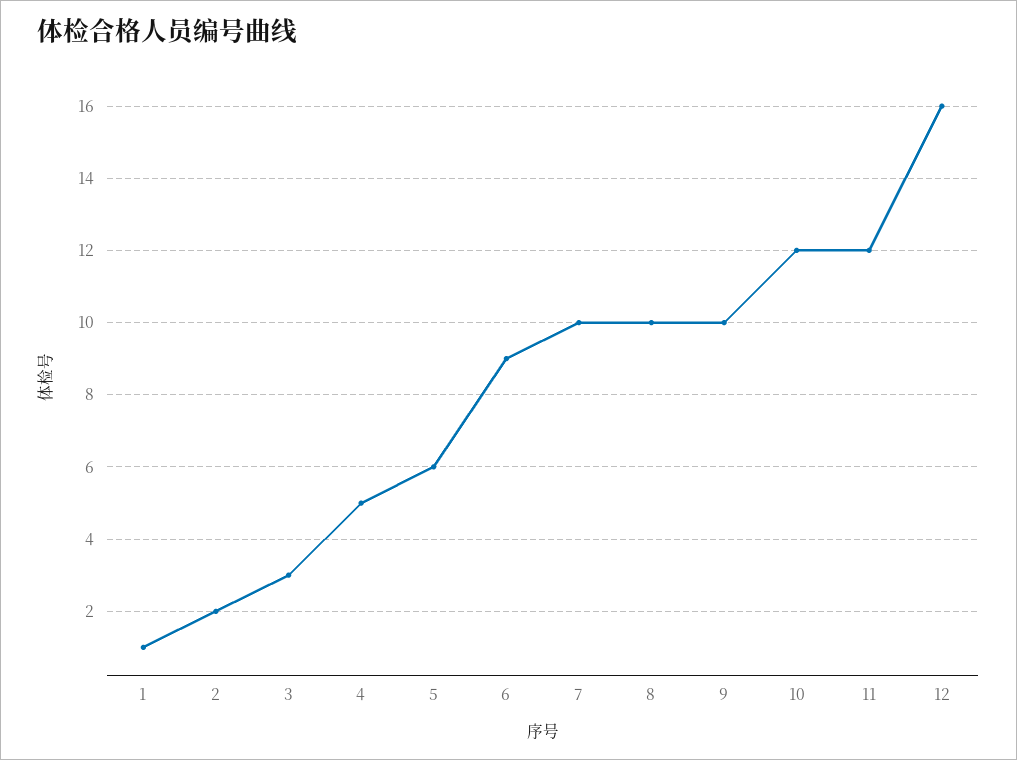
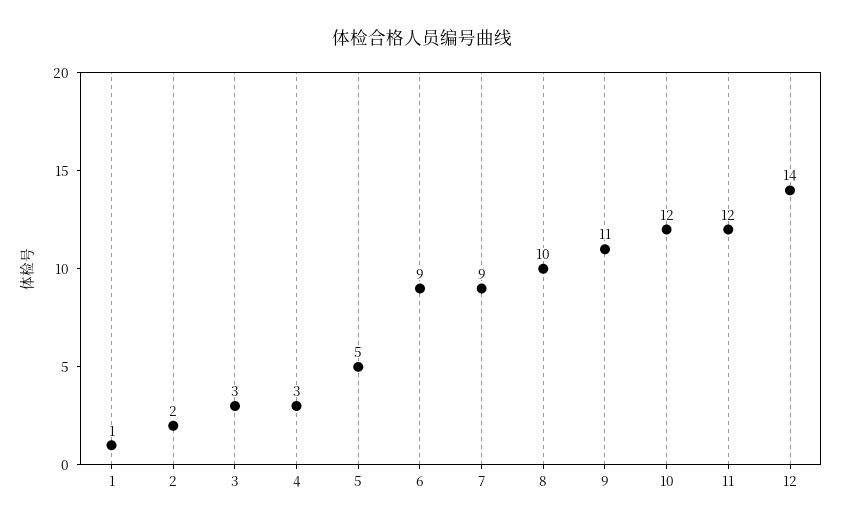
  {
    "1": 1,
    "2": 2,
    "3": 3,
-   "4": 5,
+   "4": 3,
-   "5": 6,
+   "5": 5,
    "6": 9,
-   "7": 10,
+   "7": 9,
    "8": 10,
-   "9": 10,
+   "9": 11,
    "10": 12,
    "11": 12,
-   "12": 16
+   "12": 14
  }

